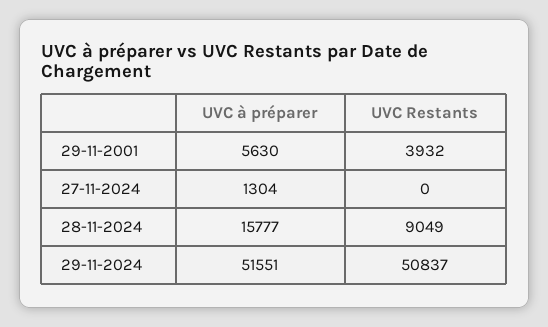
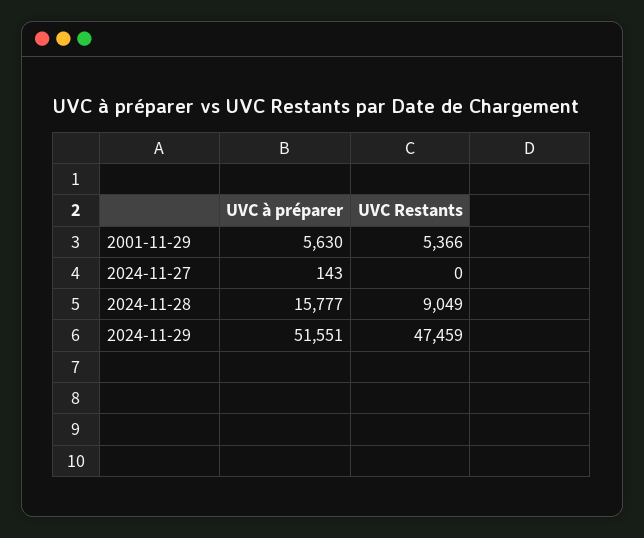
  {
    "UVC à préparer": {
      "29-11-2001": 5630,
-     "27-11-2024": 1304,
+     "27-11-2024": 143,
      "28-11-2024": 15777,
      "29-11-2024": 51551
    },
    "UVC Restants": {
-     "29-11-2001": 3932,
+     "29-11-2001": 5366,
      "27-11-2024": 0,
      "28-11-2024": 9049,
-     "29-11-2024": 50837
+     "29-11-2024": 47459
    }
  }

